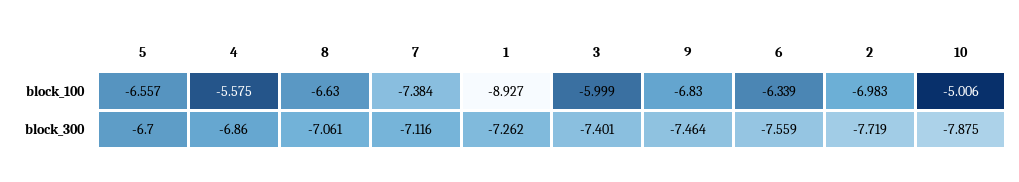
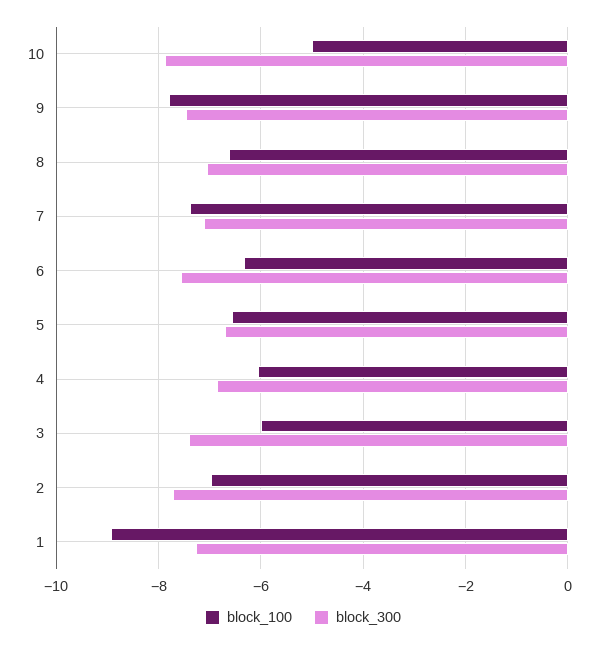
  {
    "block_100": {
      "5": -6.557,
-     "4": -5.575,
+     "4": -6,
      "8": -6.63,
      "7": -7.384,
      "1": -8.927,
      "3": -5.999,
-     "9": -6.83,
+     "9": -7.8,
      "6": -6.339,
      "2": -6.983,
      "10": -5.006
    },
    "block_300": {
      "5": -6.7,
      "4": -6.86,
      "8": -7.061,
      "7": -7.116,
      "1": -7.262,
      "3": -7.401,
      "9": -7.464,
      "6": -7.559,
      "2": -7.719,
      "10": -7.875
    }
  }

